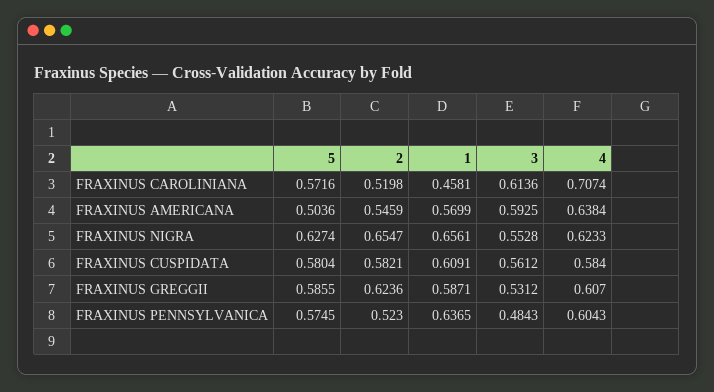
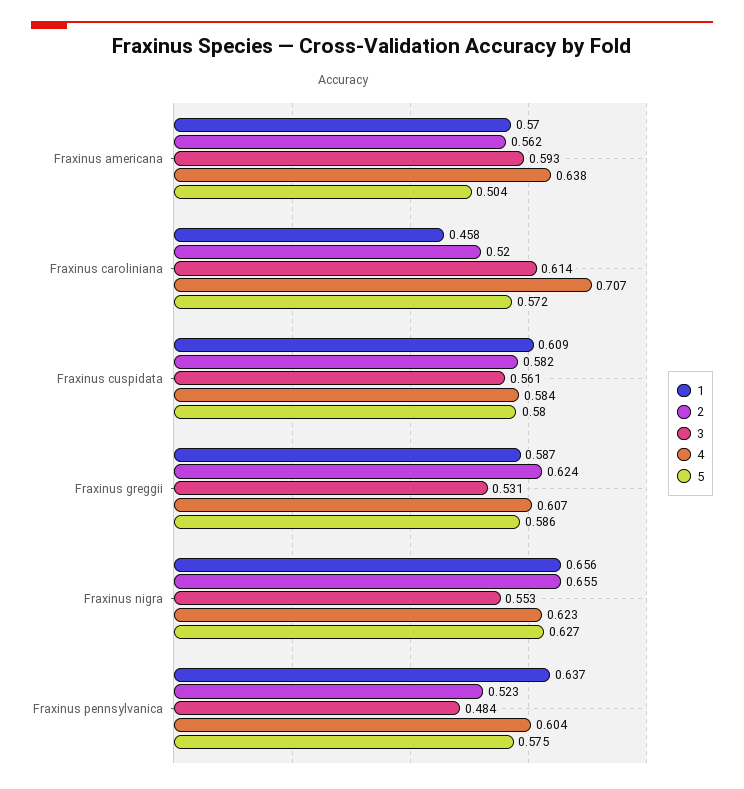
  {
    "5": {
      "FRAXINUS CAROLINIANA": 0.5716,
      "FRAXINUS AMERICANA": 0.5036,
      "FRAXINUS NIGRA": 0.6274,
      "FRAXINUS CUSPIDATA": 0.5804,
      "FRAXINUS GREGGII": 0.5855,
      "FRAXINUS PENNSYLVANICA": 0.5745
    },
    "2": {
      "FRAXINUS CAROLINIANA": 0.5198,
-     "FRAXINUS AMERICANA": 0.5459,
+     "FRAXINUS AMERICANA": 0.562,
      "FRAXINUS NIGRA": 0.6547,
      "FRAXINUS CUSPIDATA": 0.5821,
      "FRAXINUS GREGGII": 0.6236,
      "FRAXINUS PENNSYLVANICA": 0.523
    },
    "1": {
      "FRAXINUS CAROLINIANA": 0.4581,
      "FRAXINUS AMERICANA": 0.5699,
      "FRAXINUS NIGRA": 0.6561,
      "FRAXINUS CUSPIDATA": 0.6091,
      "FRAXINUS GREGGII": 0.5871,
      "FRAXINUS PENNSYLVANICA": 0.6365
    },
    "3": {
      "FRAXINUS CAROLINIANA": 0.6136,
      "FRAXINUS AMERICANA": 0.5925,
      "FRAXINUS NIGRA": 0.5528,
      "FRAXINUS CUSPIDATA": 0.5612,
      "FRAXINUS GREGGII": 0.5312,
      "FRAXINUS PENNSYLVANICA": 0.4843
    },
    "4": {
      "FRAXINUS CAROLINIANA": 0.7074,
      "FRAXINUS AMERICANA": 0.6384,
      "FRAXINUS NIGRA": 0.6233,
      "FRAXINUS CUSPIDATA": 0.584,
      "FRAXINUS GREGGII": 0.607,
      "FRAXINUS PENNSYLVANICA": 0.6043
    }
  }

